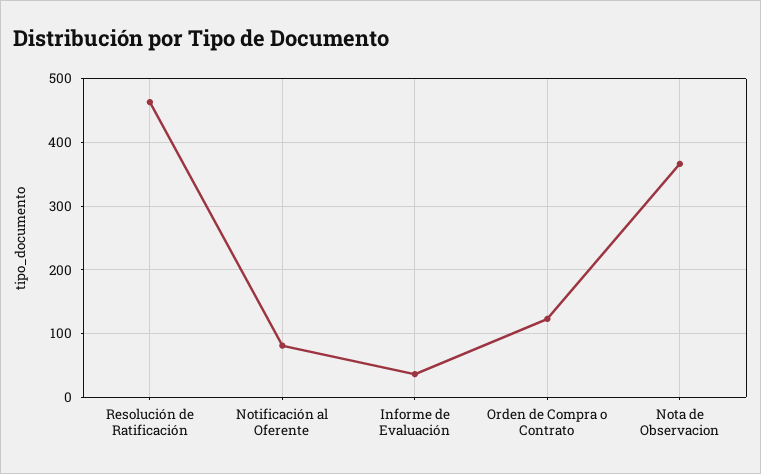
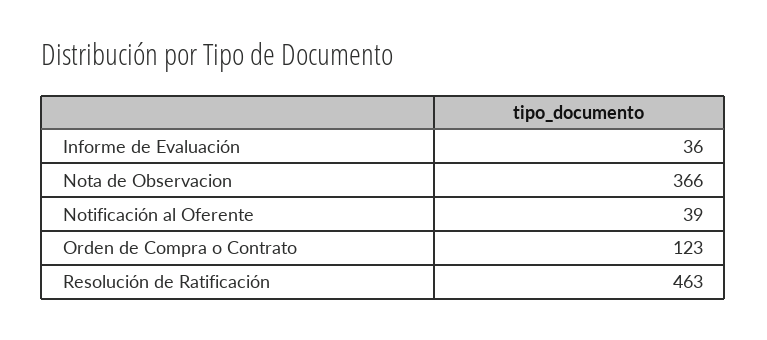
  {
    "Resolución de Ratificación": 463,
-   "Notificación al Oferente": 80,
+   "Notificación al Oferente": 39,
    "Informe de Evaluación": 36,
    "Orden de Compra o Contrato": 123,
    "Nota de Observacion": 366
  }

